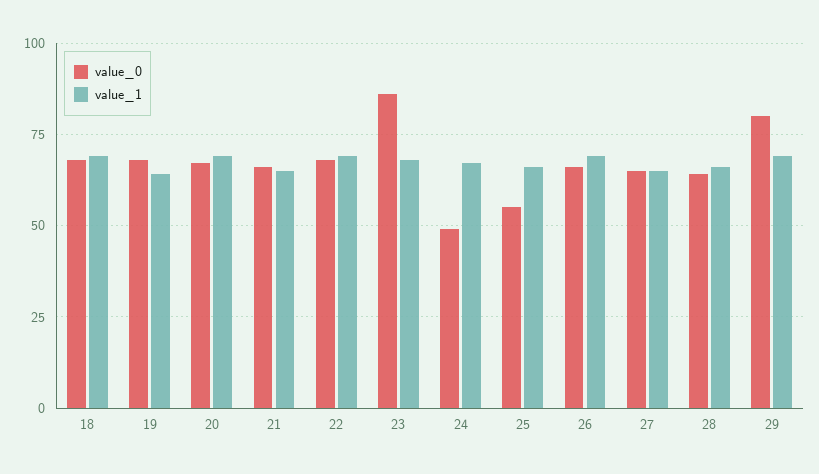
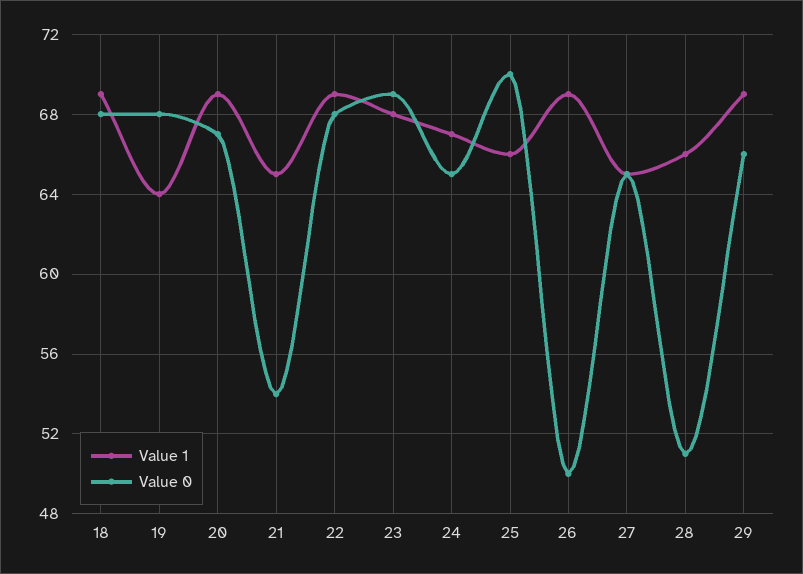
  {
    "value_0": {
      "18": 68,
      "19": 68,
      "20": 67,
-     "21": 65,
+     "21": 54,
      "22": 68,
-     "23": 85,
+     "23": 69,
-     "24": 50,
+     "24": 65,
-     "25": 55,
+     "25": 70,
-     "26": 65,
+     "26": 50,
      "27": 65,
-     "28": 65,
+     "28": 51,
-     "29": 80
+     "29": 66
    },
    "value_1": {
      "18": 69,
      "19": 64,
      "20": 69,
      "21": 65,
      "22": 69,
      "23": 68,
      "24": 67,
      "25": 66,
      "26": 69,
      "27": 65,
      "28": 66,
      "29": 69
    }
  }

